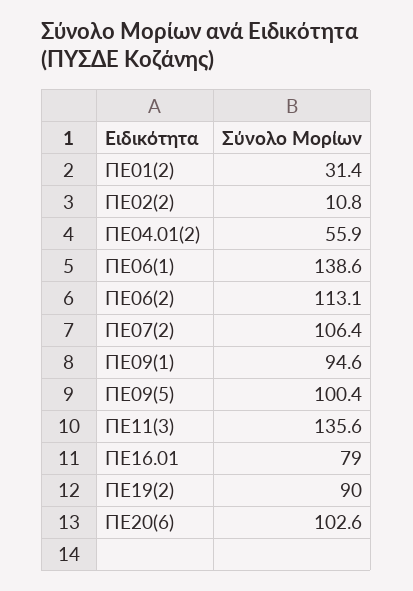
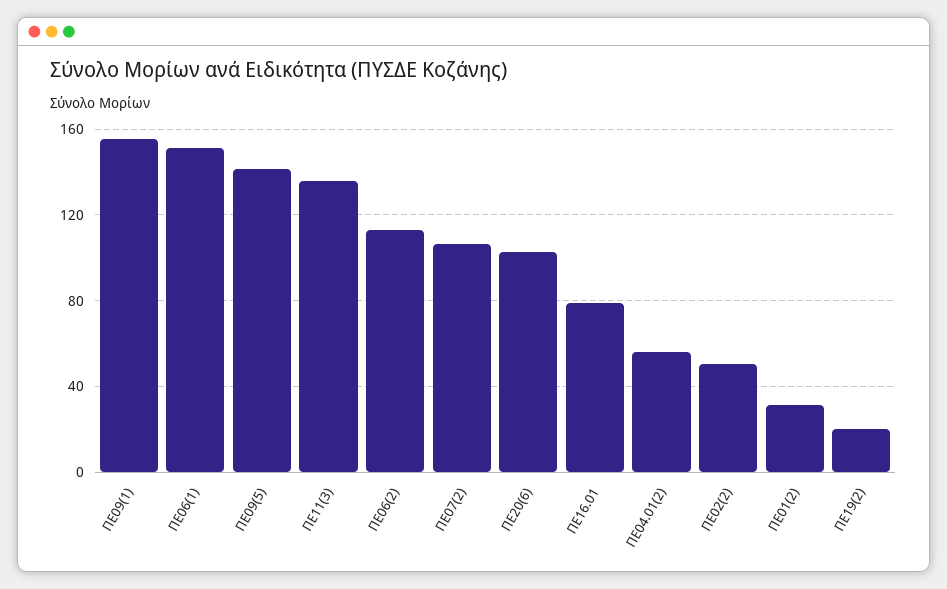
  {
    "ΠΕ01(2)": 31.4,
-   "ΠΕ02(2)": 10.8,
+   "ΠΕ02(2)": 50,
    "ΠΕ04.01(2)": 55.9,
-   "ΠΕ06(1)": 138.6,
+   "ΠΕ06(1)": 150,
    "ΠΕ06(2)": 113.1,
    "ΠΕ07(2)": 106.4,
-   "ΠΕ09(1)": 94.6,
+   "ΠΕ09(1)": 155,
-   "ΠΕ09(5)": 100.4,
+   "ΠΕ09(5)": 140,
    "ΠΕ11(3)": 135.6,
    "ΠΕ16.01": 79,
-   "ΠΕ19(2)": 90,
+   "ΠΕ19(2)": 20,
    "ΠΕ20(6)": 102.6
  }

